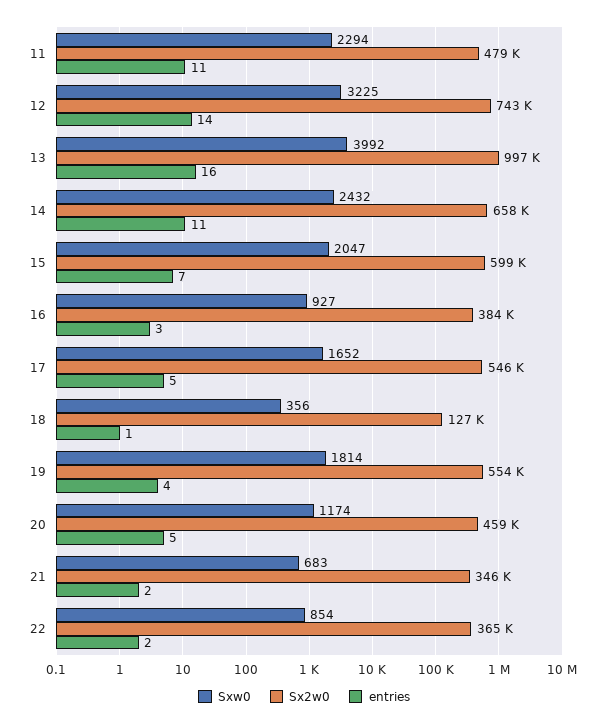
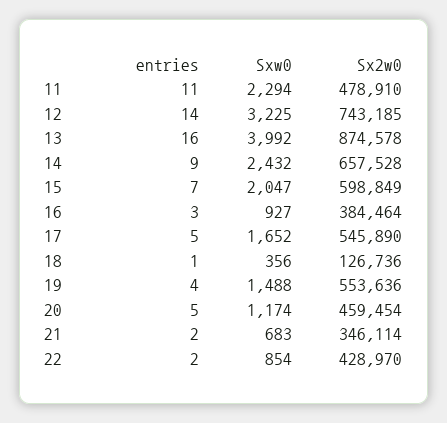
  {
    "Sxw0": {
      "11": 2294,
      "12": 3225,
      "13": 3992,
      "14": 2432,
      "15": 2047,
      "16": 927,
      "17": 1652,
      "18": 356,
-     "19": 1814,
+     "19": 1488,
      "20": 1174,
      "21": 683,
      "22": 854
    },
    "Sx2w0": {
      "11": 478910,
      "12": 743185,
-     "13": 997000,
+     "13": 874578,
      "14": 657528,
      "15": 598849,
      "16": 384464,
      "17": 545890,
      "18": 126736,
      "19": 553636,
      "20": 459454,
      "21": 346114,
-     "22": 365000
+     "22": 428970
    },
    "entries": {
      "11": 11,
      "12": 14,
      "13": 16,
-     "14": 11,
+     "14": 9,
      "15": 7,
      "16": 3,
      "17": 5,
      "18": 1,
      "19": 4,
      "20": 5,
      "21": 2,
      "22": 2
    }
  }

